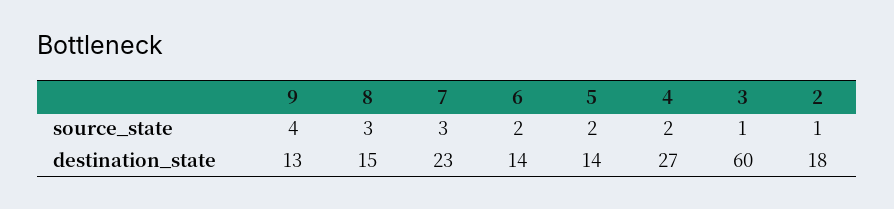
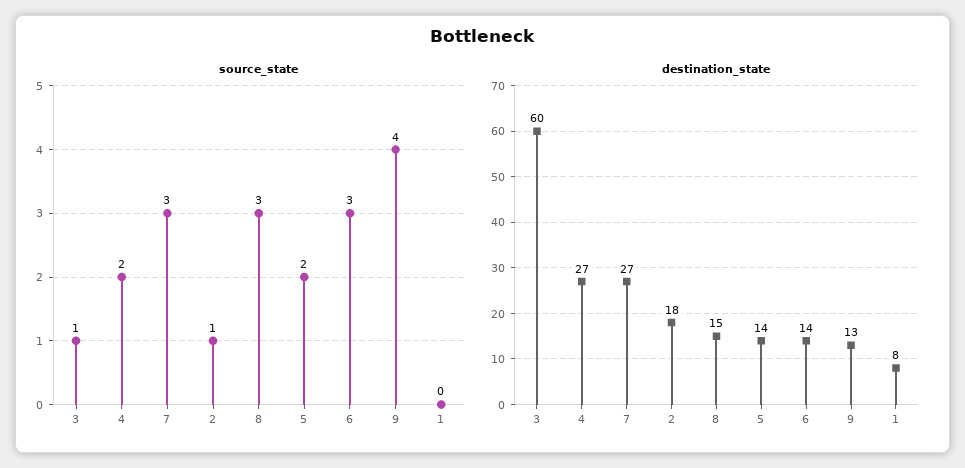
  {
    "source_state": {
      "9": 4,
      "8": 3,
      "7": 3,
-     "6": 2,
+     "6": 3,
      "5": 2,
      "4": 2,
      "3": 1,
-     "2": 1
+     "2": 1,
+     "1": 0
    },
    "destination_state": {
      "9": 13,
      "8": 15,
-     "7": 23,
+     "7": 27,
      "6": 14,
      "5": 14,
      "4": 27,
      "3": 60,
-     "2": 18
+     "2": 18,
+     "1": 8
    }
  }

